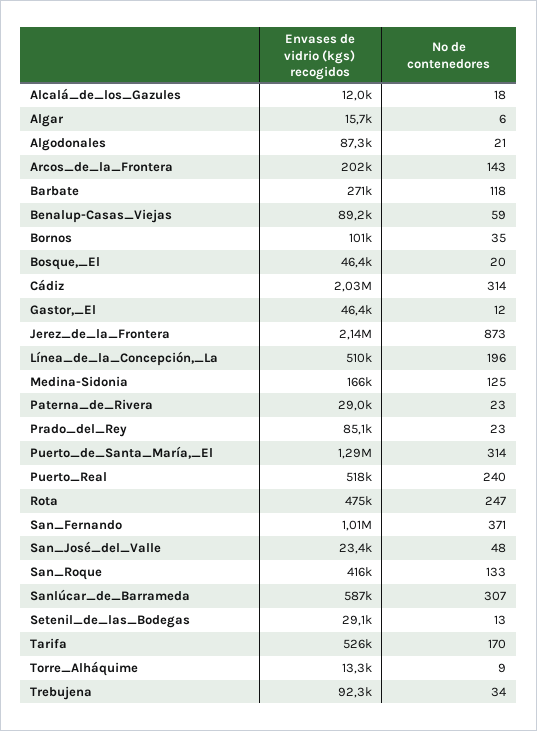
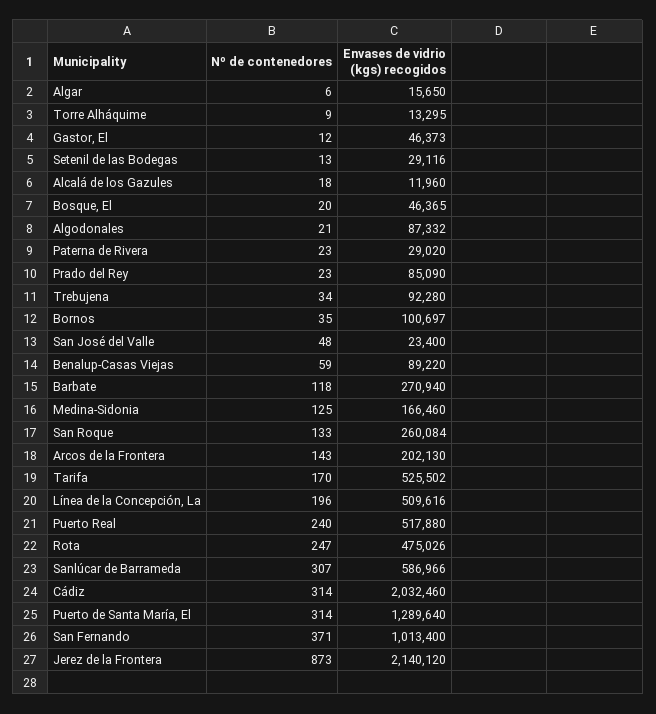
  {
    "Envases de vidrio (kgs) recogidos": {
      "Alcalá_de_los_Gazules": 11960,
      "Algar": 15650,
      "Algodonales": 87332,
      "Arcos_de_la_Frontera": 202130,
      "Barbate": 270940,
      "Benalup-Casas_Viejas": 89220,
      "Bornos": 100697,
      "Bosque,_El": 46365,
      "Cádiz": 2032460,
      "Gastor,_El": 46373,
      "Jerez_de_la_Frontera": 2140120,
      "Línea_de_la_Concepción,_La": 509616,
      "Medina-Sidonia": 166460,
      "Paterna_de_Rivera": 29020,
      "Prado_del_Rey": 85090,
      "Puerto_de_Santa_María,_El": 1289640,
      "Puerto_Real": 517880,
      "Rota": 475026,
      "San_Fernando": 1013400,
      "San_José_del_Valle": 23400,
-     "San_Roque": 416000,
+     "San_Roque": 260084,
      "Sanlúcar_de_Barrameda": 586966,
      "Setenil_de_las_Bodegas": 29116,
      "Tarifa": 525502,
      "Torre_Alháquime": 13295,
      "Trebujena": 92280
    },
    "Nº de contenedores": {
      "Alcalá_de_los_Gazules": 18,
      "Algar": 6,
      "Algodonales": 21,
      "Arcos_de_la_Frontera": 143,
      "Barbate": 118,
      "Benalup-Casas_Viejas": 59,
      "Bornos": 35,
      "Bosque,_El": 20,
      "Cádiz": 314,
      "Gastor,_El": 12,
      "Jerez_de_la_Frontera": 873,
      "Línea_de_la_Concepción,_La": 196,
      "Medina-Sidonia": 125,
      "Paterna_de_Rivera": 23,
      "Prado_del_Rey": 23,
      "Puerto_de_Santa_María,_El": 314,
      "Puerto_Real": 240,
      "Rota": 247,
      "San_Fernando": 371,
      "San_José_del_Valle": 48,
      "San_Roque": 133,
      "Sanlúcar_de_Barrameda": 307,
      "Setenil_de_las_Bodegas": 13,
      "Tarifa": 170,
      "Torre_Alháquime": 9,
      "Trebujena": 34
    }
  }

